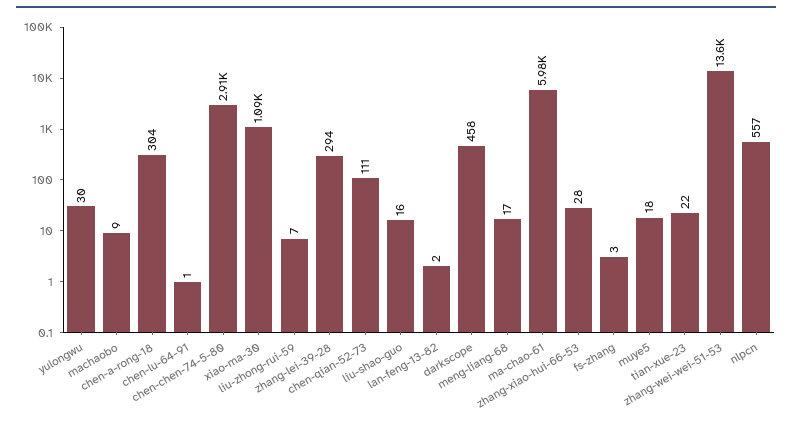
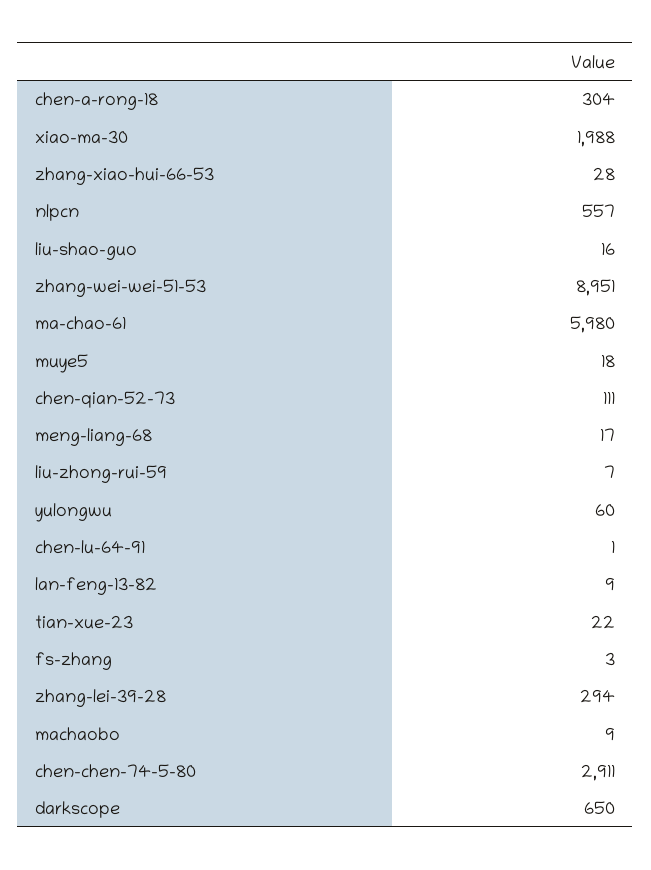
  {
-   "yulongwu": 30,
+   "yulongwu": 60,
    "machaobo": 9,
    "chen-a-rong-18": 304,
    "chen-lu-64-91": 1,
    "chen-chen-74-5-80": 2911,
-   "xiao-ma-30": 1090,
+   "xiao-ma-30": 1988,
    "liu-zhong-rui-59": 7,
    "zhang-lei-39-28": 294,
    "chen-qian-52-73": 111,
    "liu-shao-guo": 16,
-   "lan-feng-13-82": 2,
+   "lan-feng-13-82": 9,
-   "darkscope": 458,
+   "darkscope": 650,
    "meng-liang-68": 17,
    "ma-chao-61": 5980,
    "zhang-xiao-hui-66-53": 28,
    "fs-zhang": 3,
    "muye5": 18,
    "tian-xue-23": 22,
-   "zhang-wei-wei-51-53": 13600,
+   "zhang-wei-wei-51-53": 8951,
    "nlpcn": 557
  }

